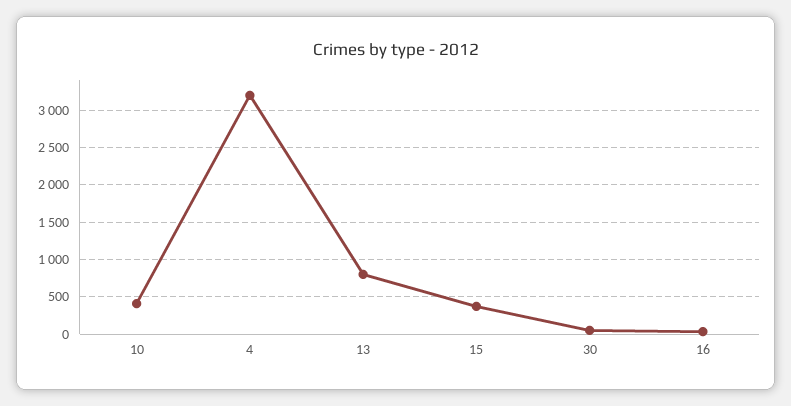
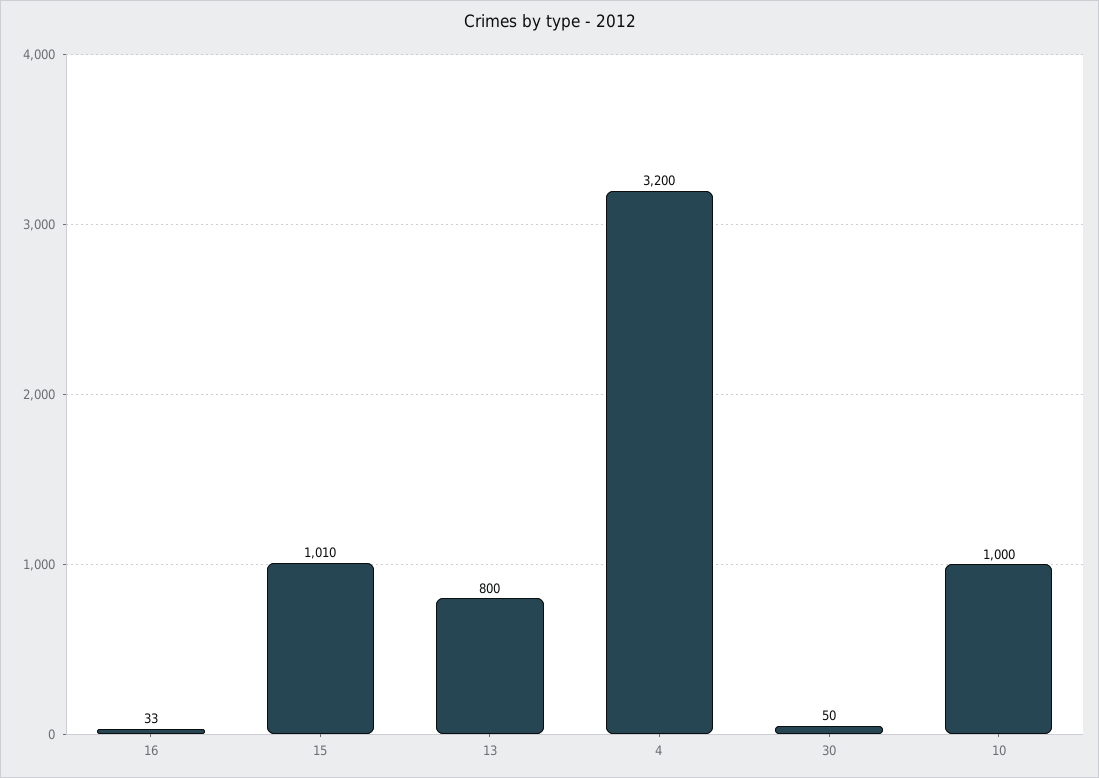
  {
-   "10": 400,
+   "10": 1000,
    "4": 3200,
    "13": 800,
-   "15": 400,
+   "15": 1010,
    "30": 50,
    "16": 33
  }

